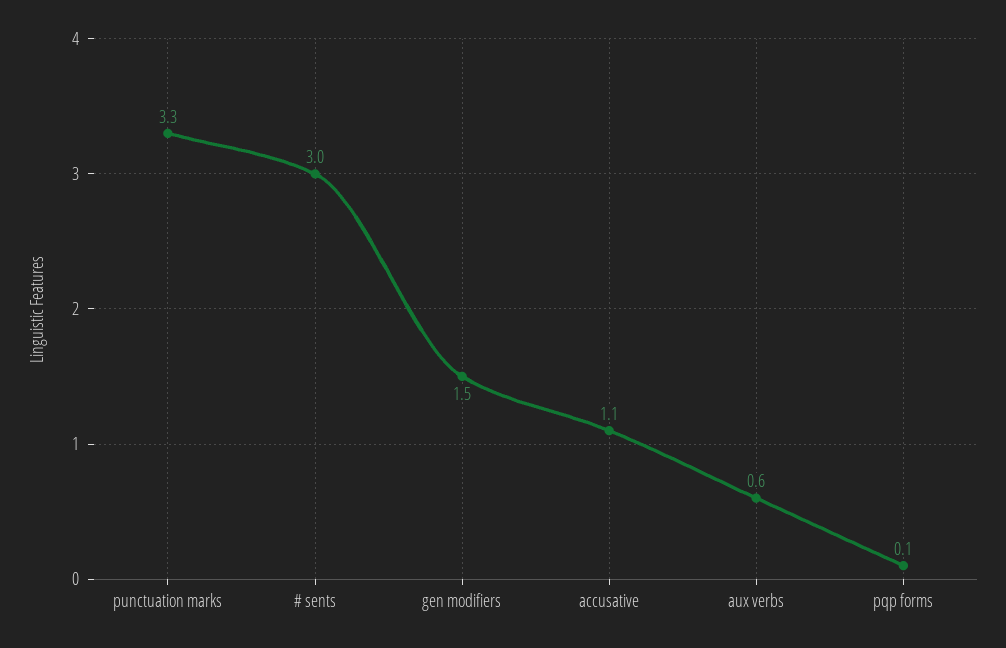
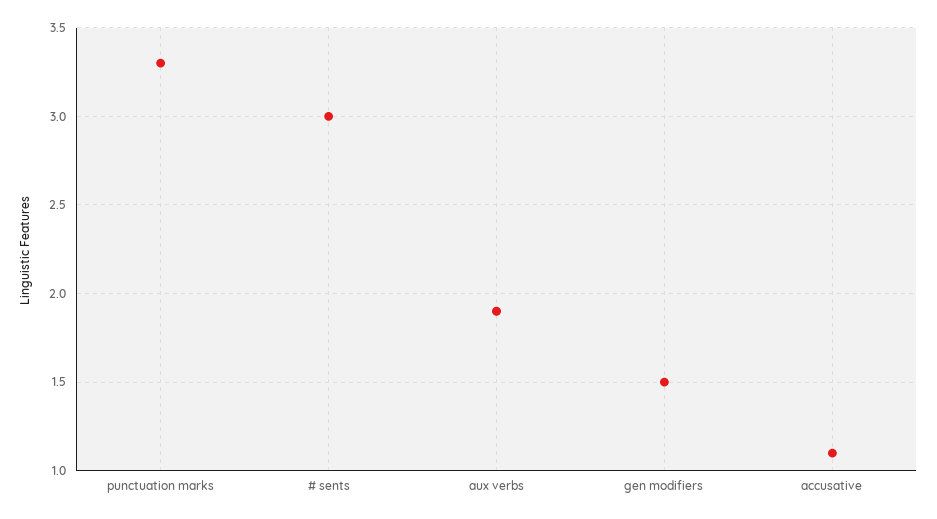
  {
    "punctuation marks": 3.3,
    "# sents": 3,
    "gen modifiers": 1.5,
    "accusative": 1.1,
-   "aux verbs": 0.6,
+   "aux verbs": 1.9
-   "pqp forms": 0.1
  }

